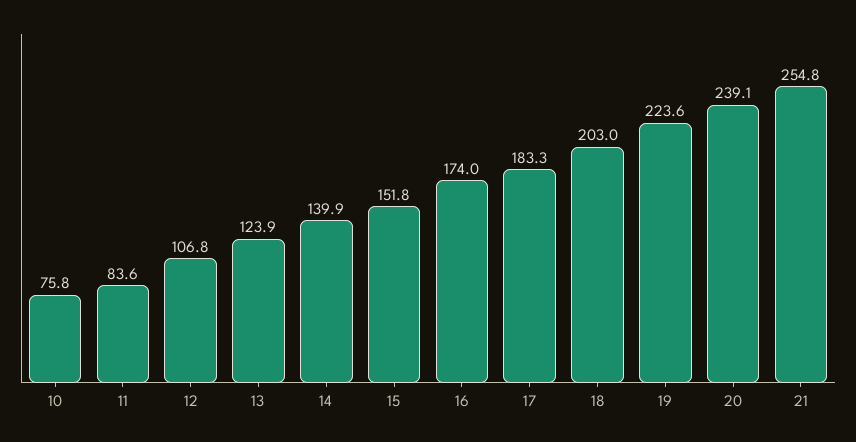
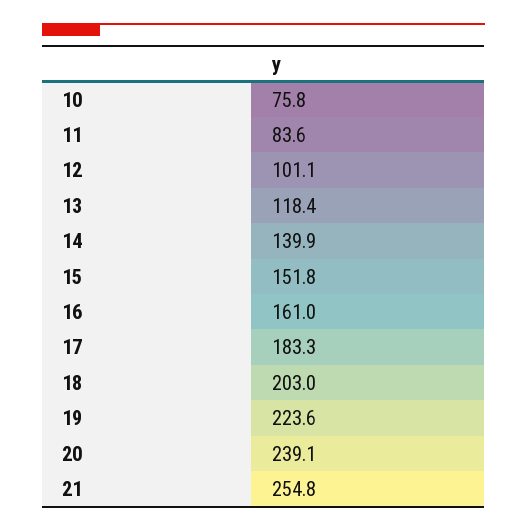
  {
    "10": 75.8,
    "11": 83.6,
-   "12": 106.8,
+   "12": 101.1,
-   "13": 123.9,
+   "13": 118.4,
    "14": 139.9,
    "15": 151.8,
-   "16": 174,
+   "16": 161,
    "17": 183.3,
    "18": 203,
    "19": 223.6,
    "20": 239.1,
    "21": 254.8
  }

